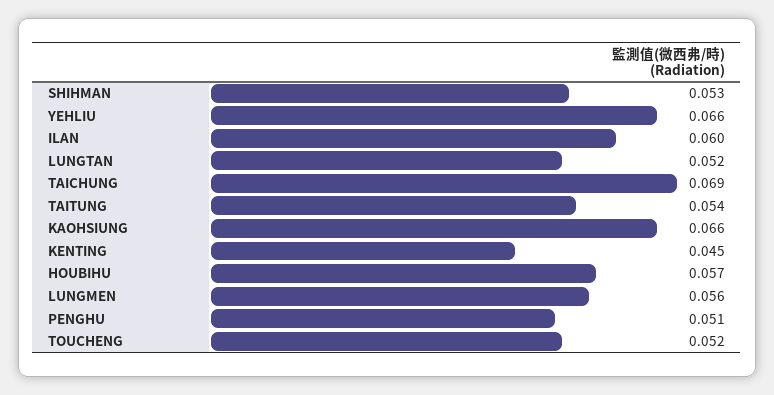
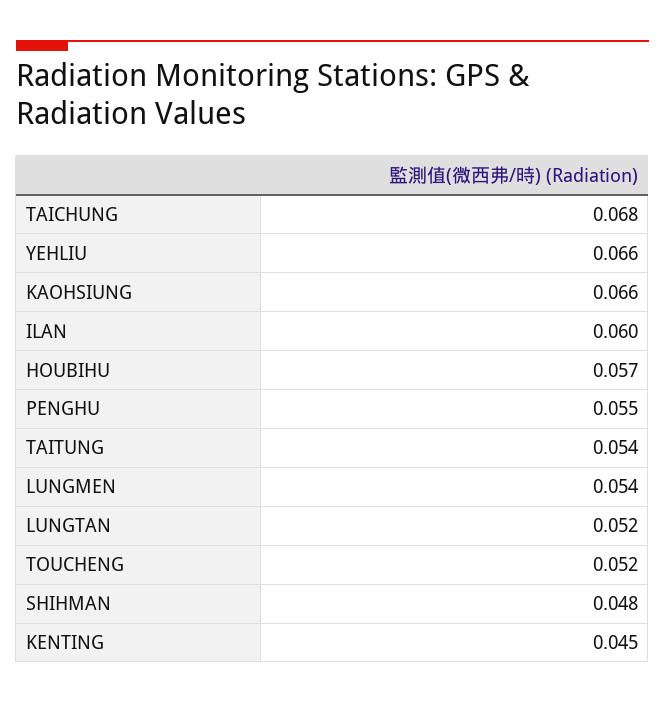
  {
-   "SHIHMAN": 0.053,
+   "SHIHMAN": 0.048,
    "YEHLIU": 0.066,
    "ILAN": 0.06,
    "LUNGTAN": 0.052,
-   "TAICHUNG": 0.069,
+   "TAICHUNG": 0.068,
    "TAITUNG": 0.054,
    "KAOHSIUNG": 0.066,
    "KENTING": 0.045,
    "HOUBIHU": 0.057,
-   "LUNGMEN": 0.056,
+   "LUNGMEN": 0.054,
-   "PENGHU": 0.051,
+   "PENGHU": 0.055,
    "TOUCHENG": 0.052
  }

